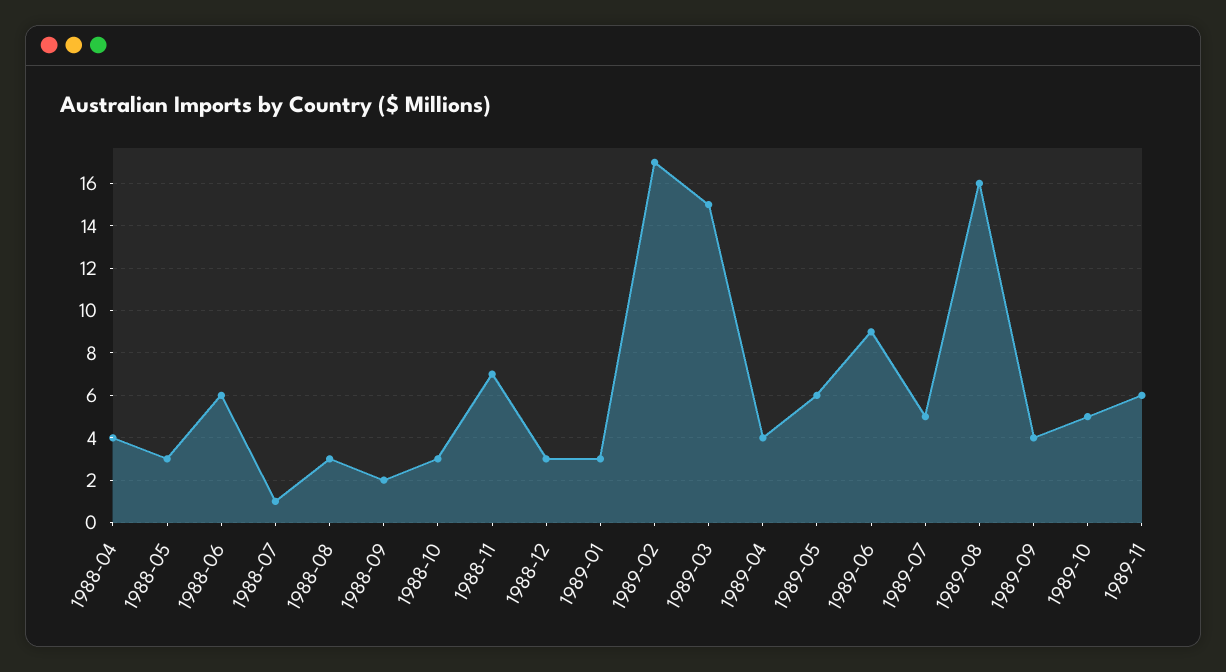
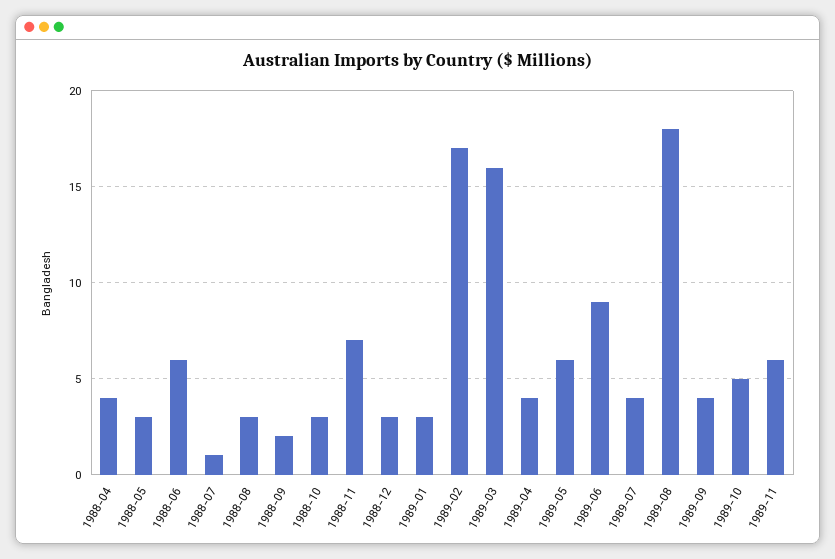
  {
    "1988-04": 4,
    "1988-05": 3,
    "1988-06": 6,
    "1988-07": 1,
    "1988-08": 3,
    "1988-09": 2,
    "1988-10": 3,
    "1988-11": 7,
    "1988-12": 3,
    "1989-01": 3,
    "1989-02": 17,
-   "1989-03": 15,
+   "1989-03": 16,
    "1989-04": 4,
    "1989-05": 6,
    "1989-06": 9,
-   "1989-07": 5,
+   "1989-07": 4,
-   "1989-08": 16,
+   "1989-08": 18,
    "1989-09": 4,
    "1989-10": 5,
    "1989-11": 6
  }

